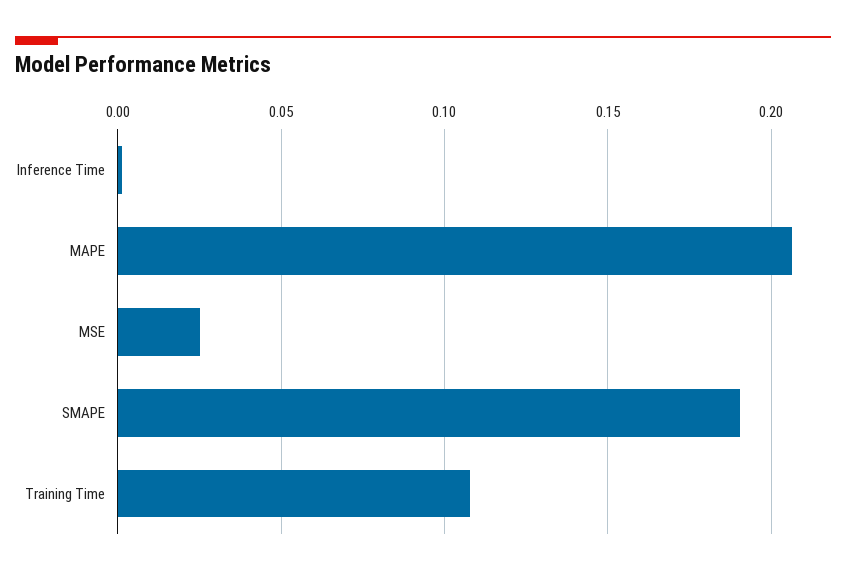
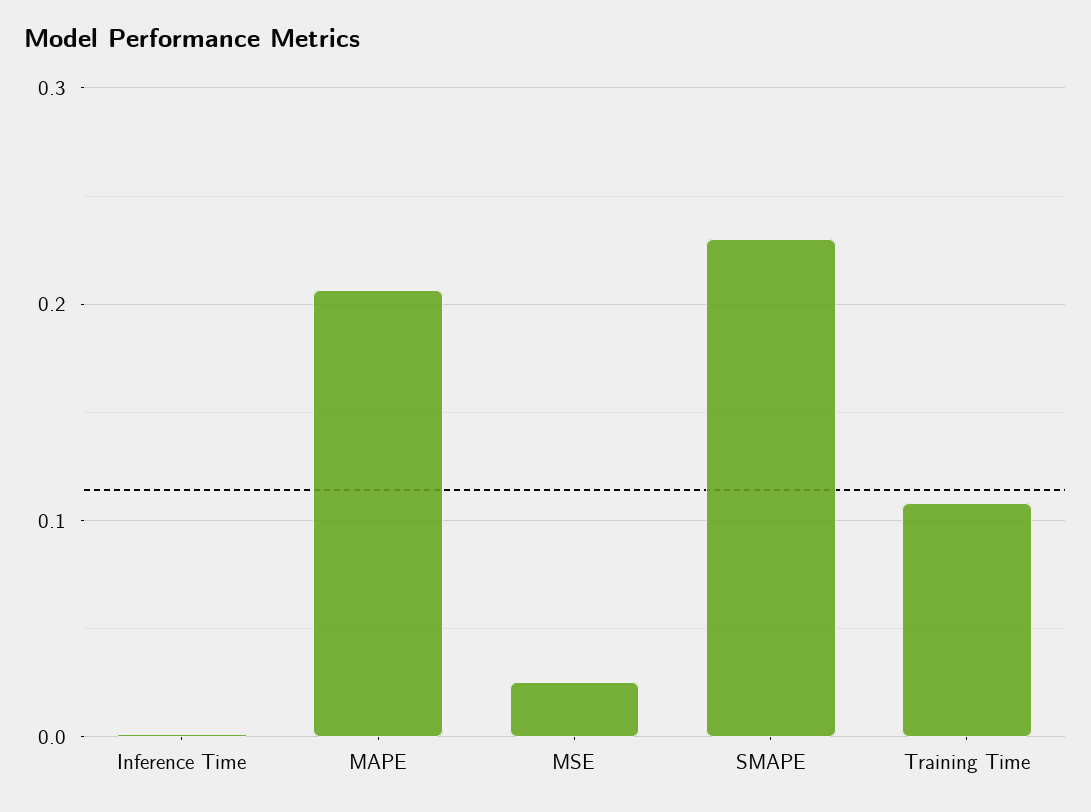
  {
    "Inference Time": 0,
    "MAPE": 0.205,
    "MSE": 0.025,
-   "SMAPE": 0.19,
+   "SMAPE": 0.23,
    "Training Time": 0.11
  }

